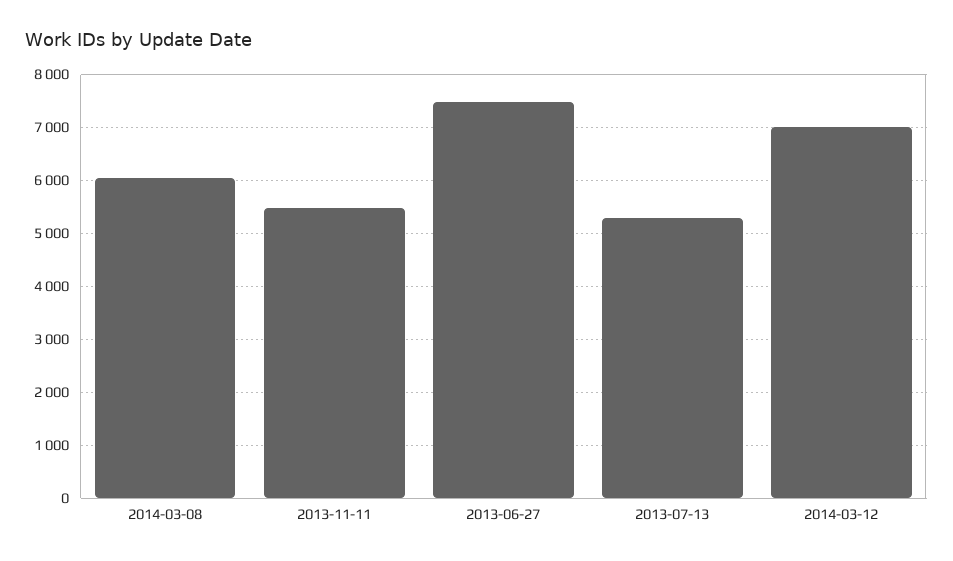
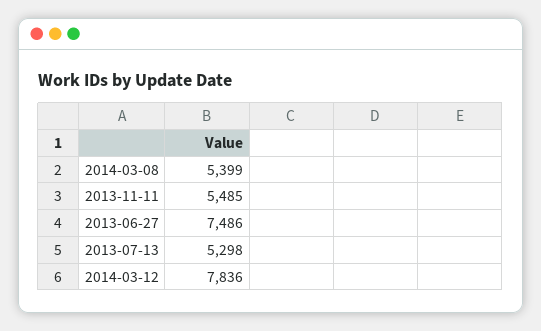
  {
-   "2014-03-08": 6000,
+   "2014-03-08": 5399,
    "2013-11-11": 5485,
    "2013-06-27": 7486,
    "2013-07-13": 5298,
-   "2014-03-12": 7000
+   "2014-03-12": 7836
  }

